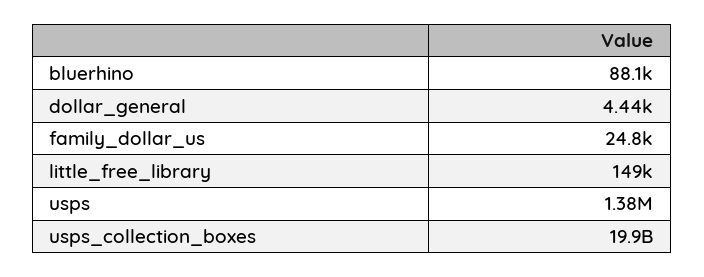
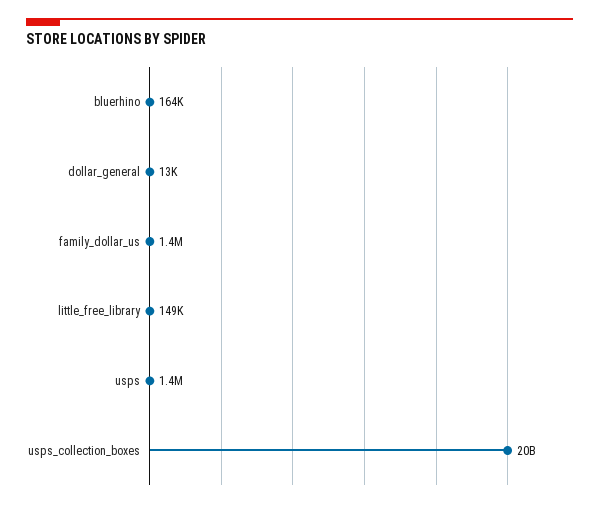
  {
-   "bluerhino": 88100,
+   "bluerhino": 164000,
-   "dollar_general": 4440,
+   "dollar_general": 13000,
-   "family_dollar_us": 24800,
+   "family_dollar_us": 1400000,
    "little_free_library": 149000,
    "usps": 1380000,
    "usps_collection_boxes": 19900000000
  }

